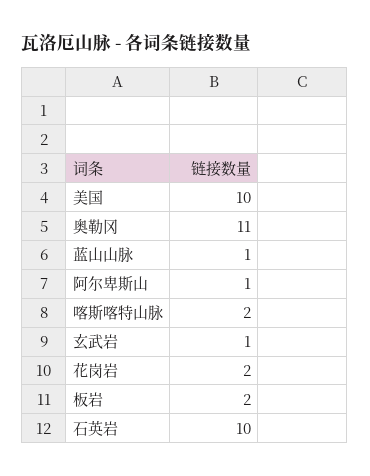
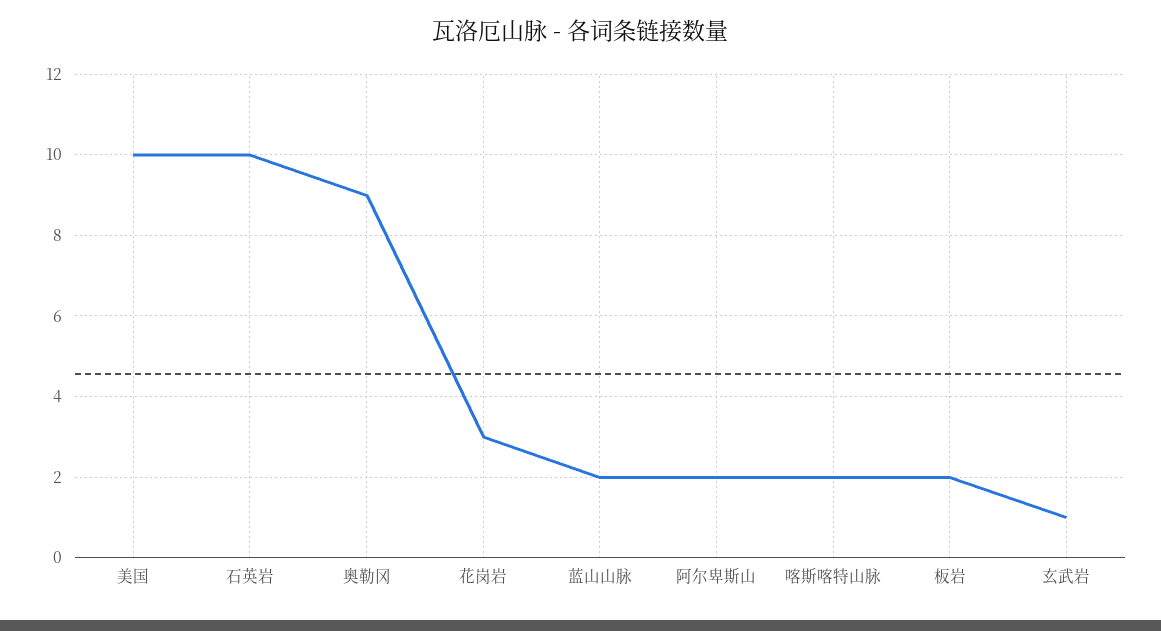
  {
    "美国": 10,
-   "奥勒冈": 11,
+   "奥勒冈": 9,
-   "蓝山山脉": 1,
+   "蓝山山脉": 2,
-   "阿尔卑斯山": 1,
+   "阿尔卑斯山": 2,
    "喀斯喀特山脉": 2,
    "玄武岩": 1,
-   "花岗岩": 2,
+   "花岗岩": 3,
    "板岩": 2,
    "石英岩": 10
  }

